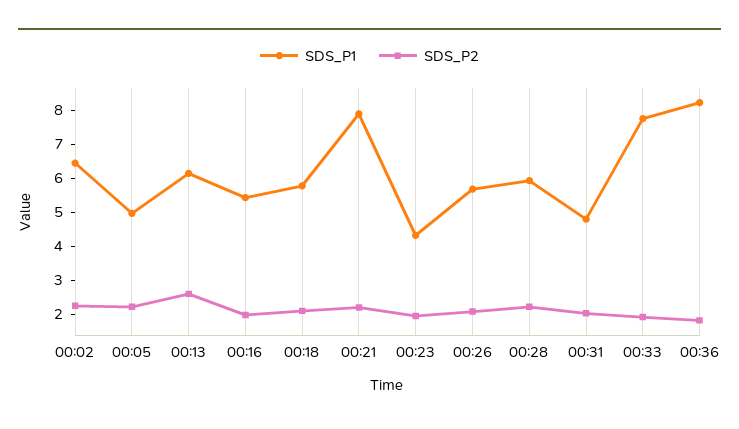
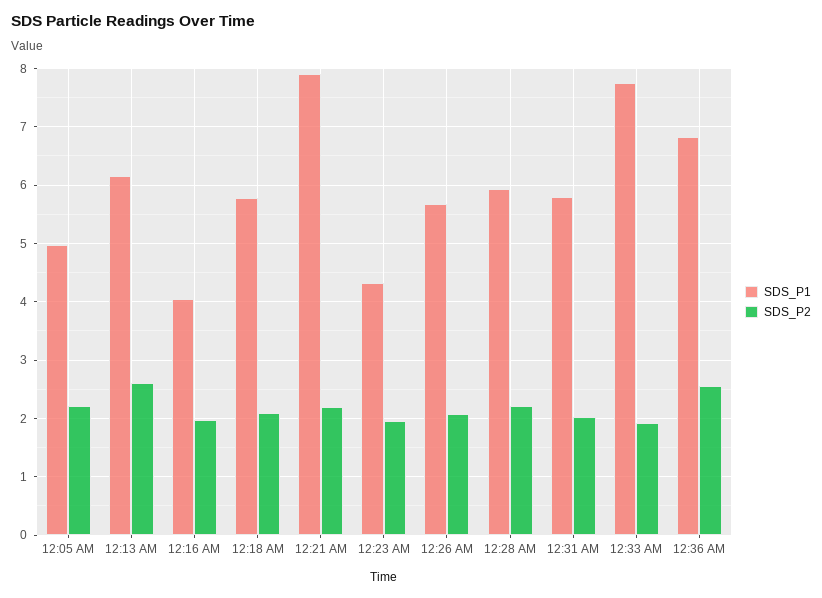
  {
    "SDS_P1": {
-     "00:02": 6.5,
      "00:05": 5,
      "00:13": 6.2,
-     "00:16": 5.5,
+     "00:16": 4,
      "00:18": 5.8,
      "00:21": 8,
      "00:23": 4.4,
      "00:26": 5.6,
      "00:28": 6,
-     "00:31": 4.75,
+     "00:31": 5.8,
      "00:33": 7.8,
-     "00:36": 8.25
+     "00:36": 6.8
    },
    "SDS_P2": {
-     "00:02": 2.25,
      "00:05": 2.2,
      "00:13": 2.6,
      "00:16": 2,
      "00:18": 2.2,
      "00:21": 2.2,
      "00:23": 2,
      "00:26": 2,
      "00:28": 2.2,
      "00:31": 2,
      "00:33": 2,
-     "00:36": 1.75
+     "00:36": 2.6
    }
  }

